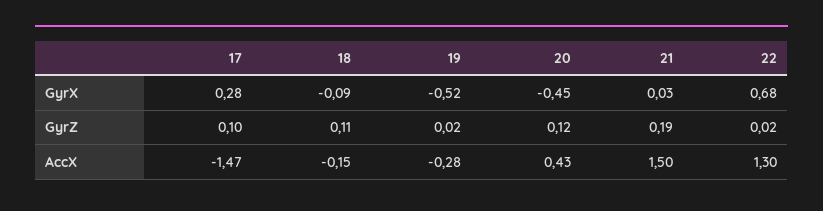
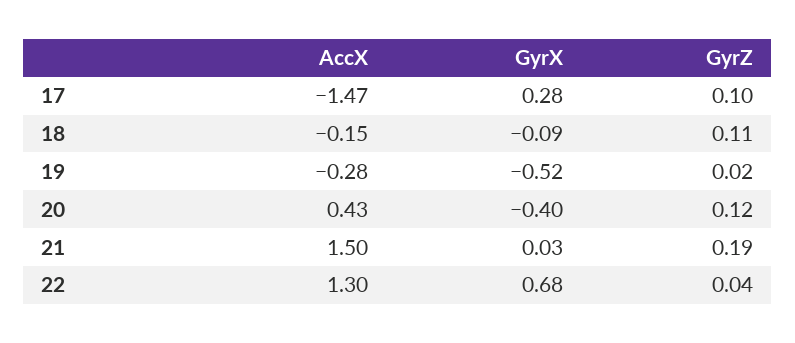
  {
    "17": {
      "GyrX": 0.28,
      "GyrZ": 0.1,
      "AccX": -1.47
    },
    "18": {
      "GyrX": -0.09,
      "GyrZ": 0.11,
      "AccX": -0.15
    },
    "19": {
      "GyrX": -0.52,
      "GyrZ": 0.02,
      "AccX": -0.28
    },
    "20": {
-     "GyrX": -0.45,
+     "GyrX": -0.4,
      "GyrZ": 0.12,
      "AccX": 0.43
    },
    "21": {
      "GyrX": 0.03,
      "GyrZ": 0.19,
      "AccX": 1.5
    },
    "22": {
      "GyrX": 0.68,
-     "GyrZ": 0.02,
+     "GyrZ": 0.04,
      "AccX": 1.3
    }
  }

